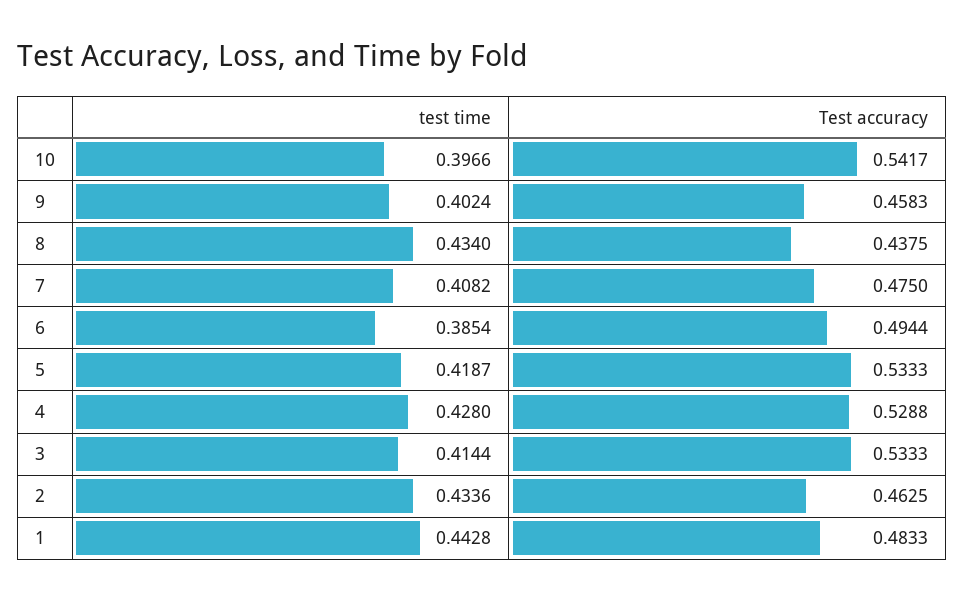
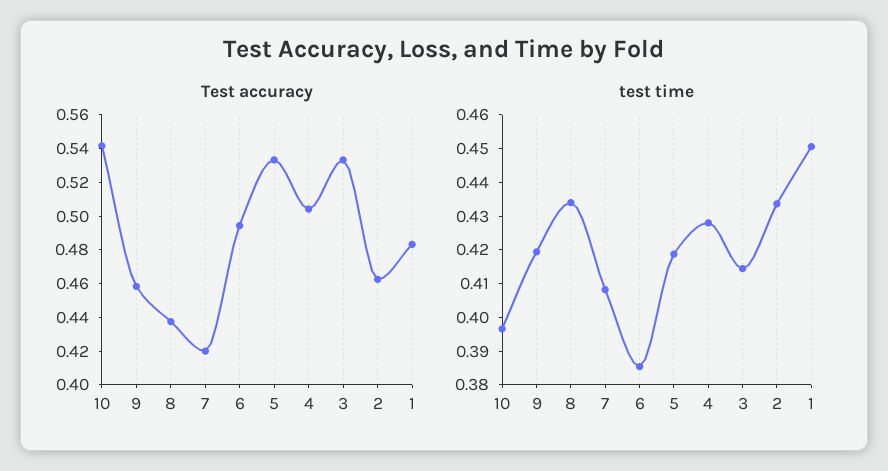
  {
    "test time": {
      "10": 0.3966,
-     "9": 0.4024,
+     "9": 0.42,
      "8": 0.434,
      "7": 0.4082,
      "6": 0.3854,
      "5": 0.4187,
      "4": 0.428,
      "3": 0.4144,
      "2": 0.4336,
-     "1": 0.4428
+     "1": 0.45
    },
    "Test accuracy": {
      "10": 0.5417,
      "9": 0.4583,
      "8": 0.4375,
-     "7": 0.475,
+     "7": 0.42,
      "6": 0.4944,
      "5": 0.5333,
-     "4": 0.5288,
+     "4": 0.505,
      "3": 0.5333,
      "2": 0.4625,
      "1": 0.4833
    }
  }

